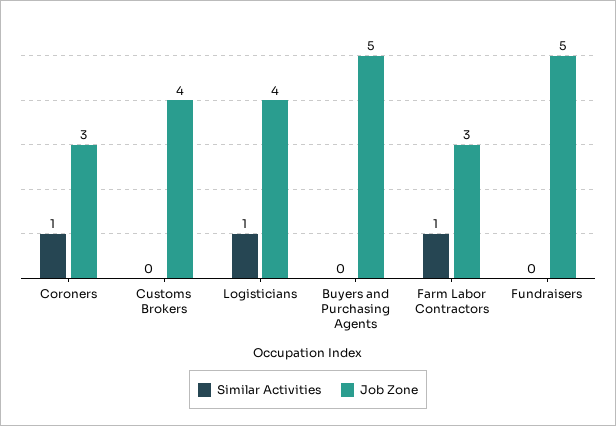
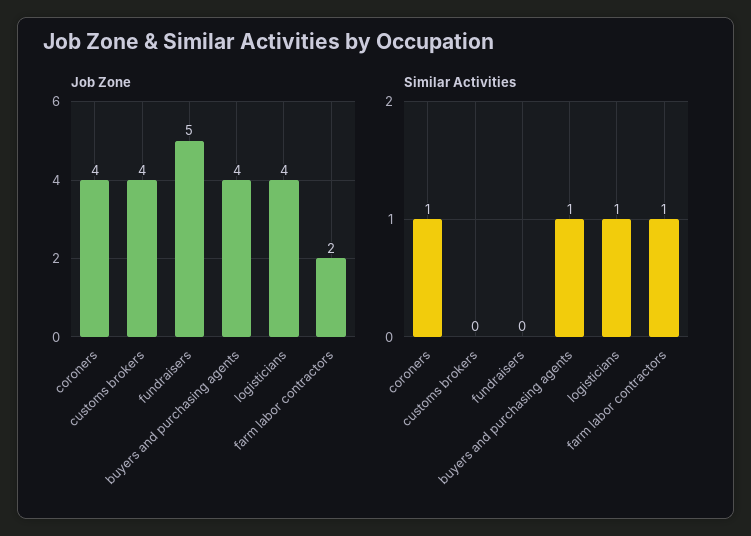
  {
    "Similar Activities": {
      "Coroners": 1,
      "Customs Brokers": 0,
      "Logisticians": 1,
-     "Buyers and Purchasing Agents": 0,
+     "Buyers and Purchasing Agents": 1,
      "Farm Labor Contractors": 1,
      "Fundraisers": 0
    },
    "Job Zone": {
-     "Coroners": 3,
+     "Coroners": 4,
      "Customs Brokers": 4,
      "Logisticians": 4,
-     "Buyers and Purchasing Agents": 5,
+     "Buyers and Purchasing Agents": 4,
-     "Farm Labor Contractors": 3,
+     "Farm Labor Contractors": 2,
      "Fundraisers": 5
    }
  }

